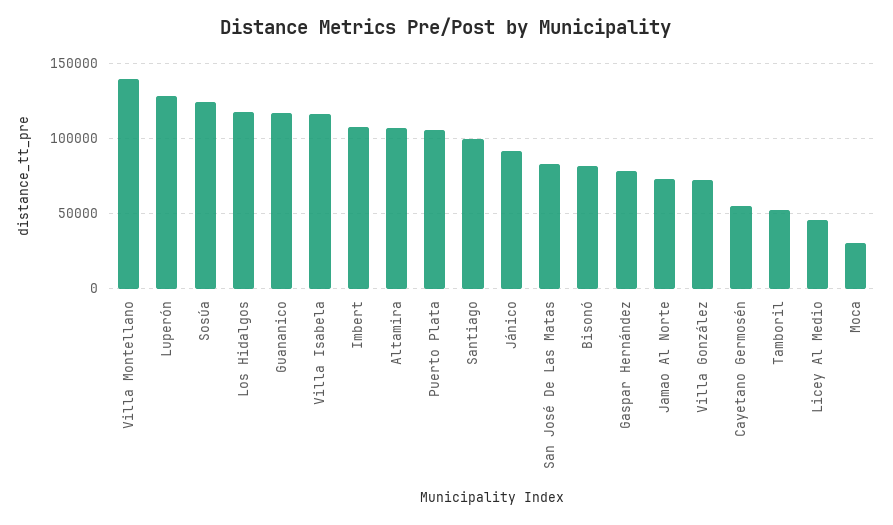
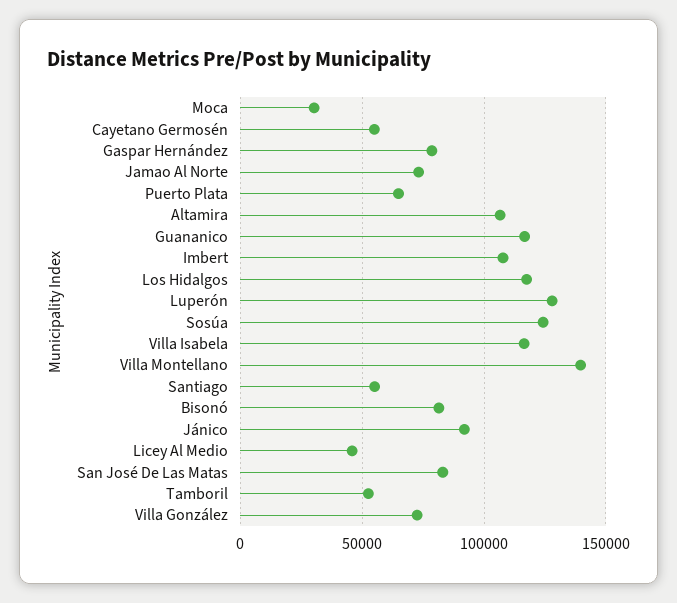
  {
    "Villa Montellano": 140000,
    "Luperón": 130000,
    "Sosúa": 125000,
    "Los Hidalgos": 115000,
    "Guananico": 115000,
    "Villa Isabela": 115000,
    "Imbert": 110000,
    "Altamira": 105000,
-   "Puerto Plata": 105000,
+   "Puerto Plata": 65000,
-   "Santiago": 100000,
+   "Santiago": 55000,
    "Jánico": 90000,
    "San José De Las Matas": 85000,
    "Bisonó": 80000,
    "Gaspar Hernández": 80000,
    "Jamao Al Norte": 75000,
    "Villa González": 75000,
    "Cayetano Germosén": 55000,
    "Tamboril": 55000,
    "Licey Al Medio": 45000,
    "Moca": 30000
  }

